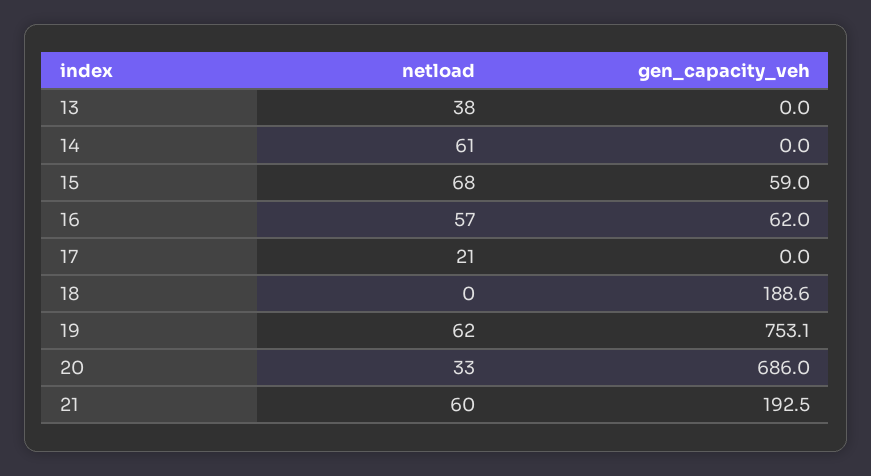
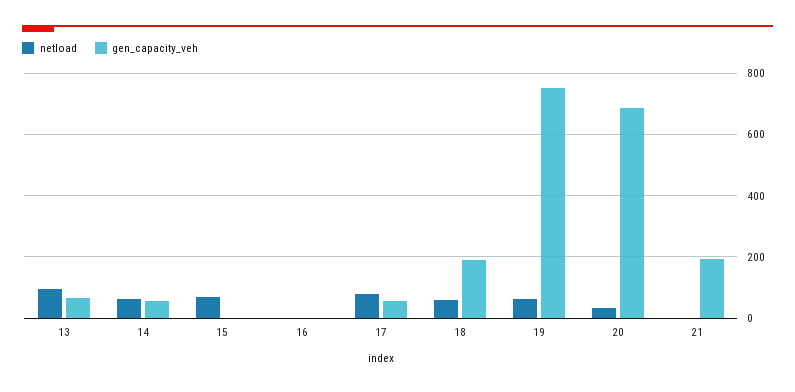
  {
    "netload": {
-     "13": 38,
+     "13": 100,
      "14": 61,
      "15": 68,
-     "16": 57,
+     "16": 0,
-     "17": 21,
+     "17": 80,
-     "18": 0,
+     "18": 60,
      "19": 62,
      "20": 33,
-     "21": 60
+     "21": 0
    },
    "gen_capacity_veh": {
-     "13": 0,
+     "13": 60,
-     "14": 0,
+     "14": 60,
-     "15": 59,
+     "15": 0,
-     "16": 62,
+     "16": 0,
-     "17": 0,
+     "17": 60,
      "18": 188.6,
      "19": 753.1,
      "20": 686,
      "21": 192.5
    }
  }

